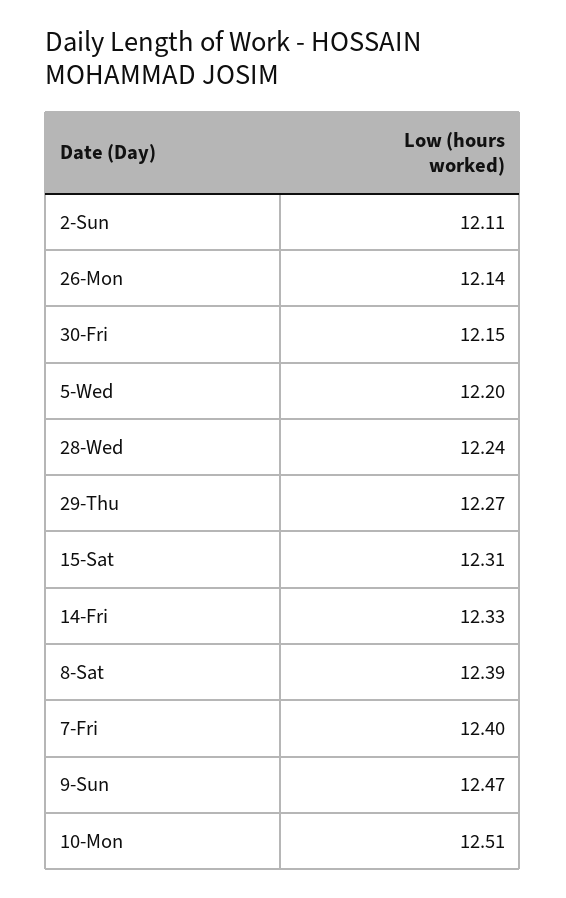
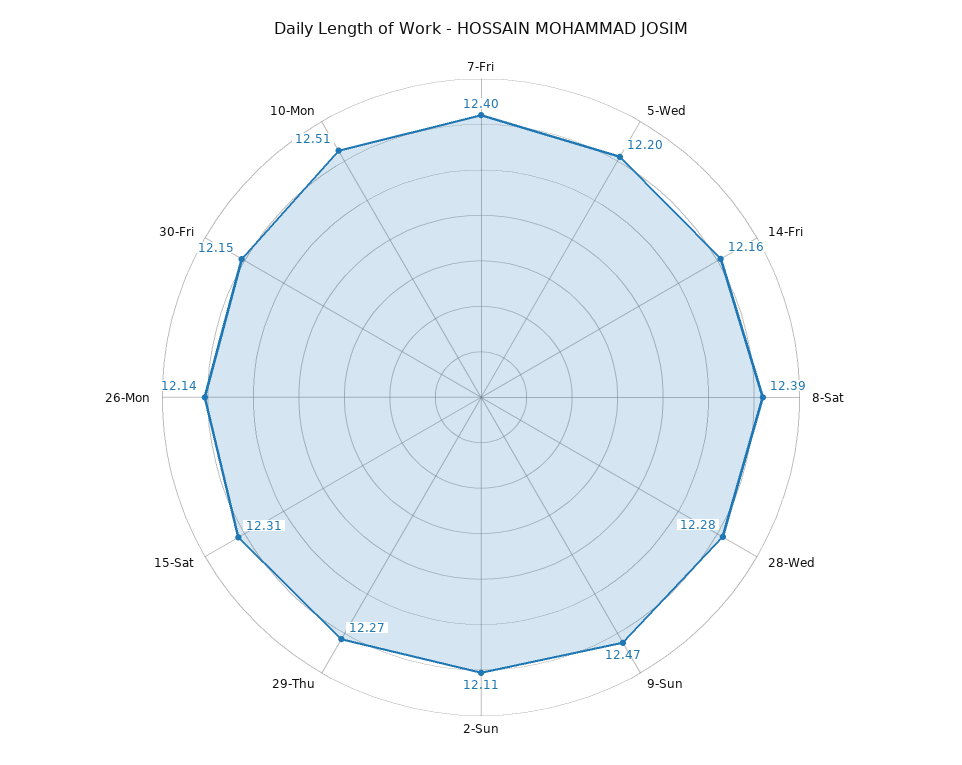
  {
    "2-Sun": 12.11,
    "26-Mon": 12.14,
    "30-Fri": 12.15,
    "5-Wed": 12.2,
-   "28-Wed": 12.24,
+   "28-Wed": 12.28,
    "29-Thu": 12.27,
    "15-Sat": 12.31,
-   "14-Fri": 12.33,
+   "14-Fri": 12.16,
    "8-Sat": 12.39,
    "7-Fri": 12.4,
    "9-Sun": 12.47,
    "10-Mon": 12.51
  }

